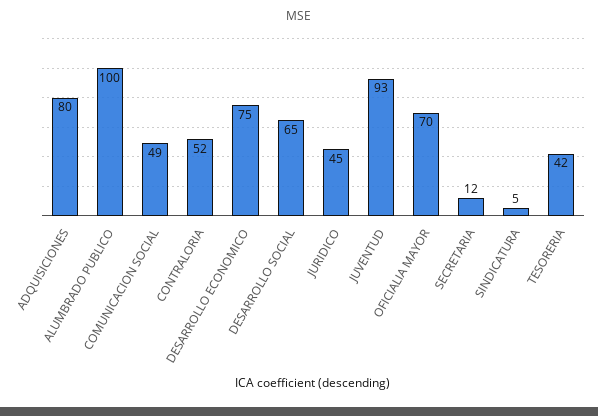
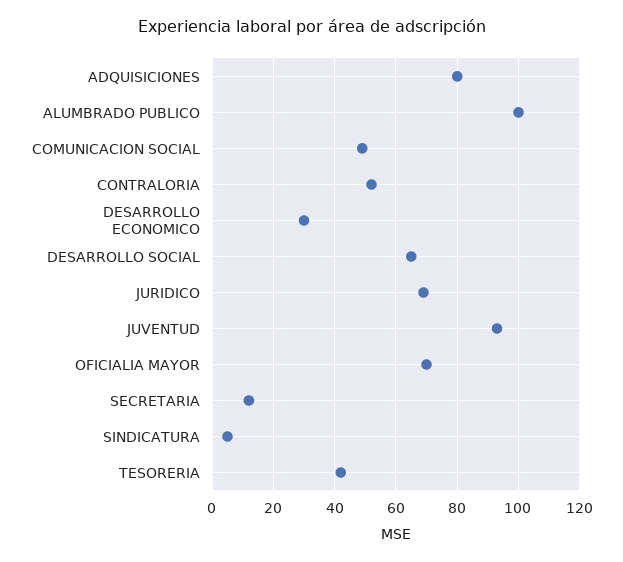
  {
    "ADQUISICIONES": 80,
    "ALUMBRADO PUBLICO": 100,
    "COMUNICACION SOCIAL": 49,
    "CONTRALORIA": 52,
-   "DESARROLLO ECONOMICO": 75,
+   "DESARROLLO ECONOMICO": 30,
    "DESARROLLO SOCIAL": 65,
-   "JURIDICO": 45,
+   "JURIDICO": 70,
    "JUVENTUD": 93,
    "OFICIALIA MAYOR": 70,
    "SECRETARIA": 12,
    "SINDICATURA": 5,
    "TESORERIA": 42
  }

